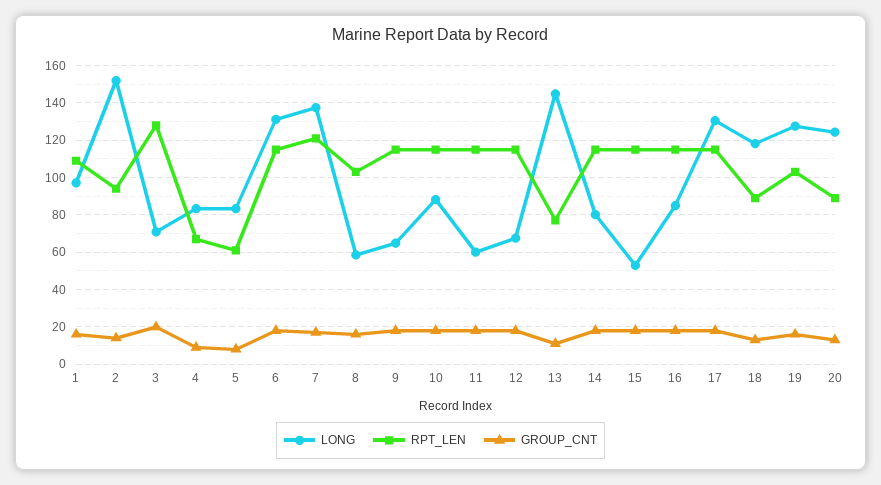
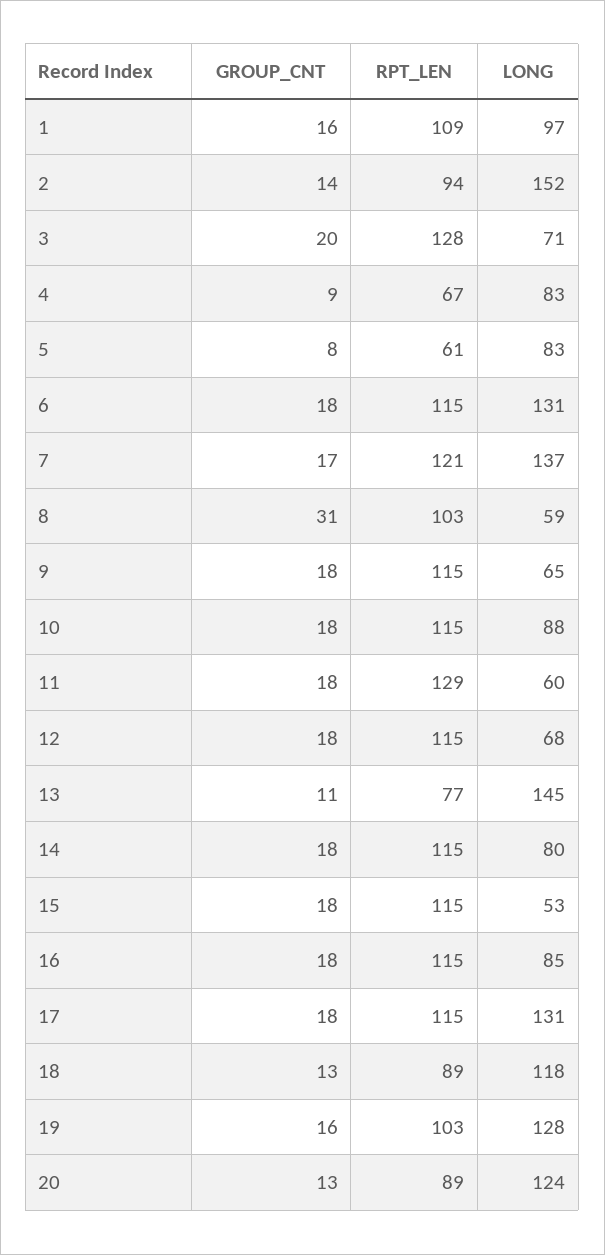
  {
    "LONG": {
      "1": 97,
      "2": 152,
      "3": 71,
      "4": 83,
      "5": 83,
      "6": 131,
      "7": 137,
      "8": 59,
      "9": 65,
      "10": 88,
      "11": 60,
      "12": 68,
      "13": 145,
      "14": 80,
      "15": 53,
      "16": 85,
      "17": 131,
      "18": 118,
      "19": 128,
      "20": 124
    },
    "RPT_LEN": {
      "1": 109,
      "2": 94,
      "3": 128,
      "4": 67,
      "5": 61,
      "6": 115,
      "7": 121,
      "8": 103,
      "9": 115,
      "10": 115,
-     "11": 115,
+     "11": 129,
      "12": 115,
      "13": 77,
      "14": 115,
      "15": 115,
      "16": 115,
      "17": 115,
      "18": 89,
      "19": 103,
      "20": 89
    },
    "GROUP_CNT": {
      "1": 16,
      "2": 14,
      "3": 20,
      "4": 9,
      "5": 8,
      "6": 18,
      "7": 17,
-     "8": 15,
+     "8": 31,
      "9": 18,
      "10": 18,
      "11": 18,
      "12": 18,
      "13": 11,
      "14": 18,
      "15": 18,
      "16": 18,
      "17": 18,
      "18": 13,
      "19": 16,
      "20": 13
    }
  }

